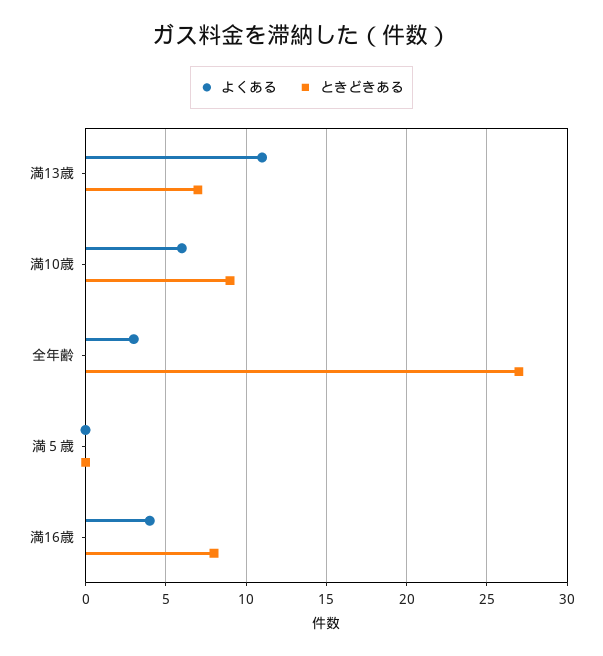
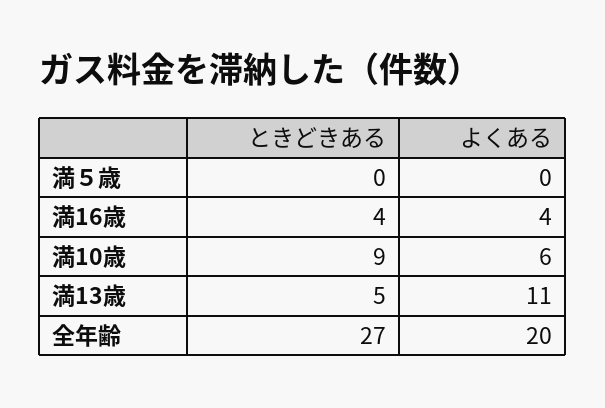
  {
    "よくある": {
      "満13歳": 11,
      "満10歳": 6,
-     "全年齢": 3,
+     "全年齢": 20,
      "満５歳": 0,
      "満16歳": 4
    },
    "ときどきある": {
-     "満13歳": 7,
+     "満13歳": 5,
      "満10歳": 9,
      "全年齢": 27,
      "満５歳": 0,
-     "満16歳": 8
+     "満16歳": 4
    }
  }

